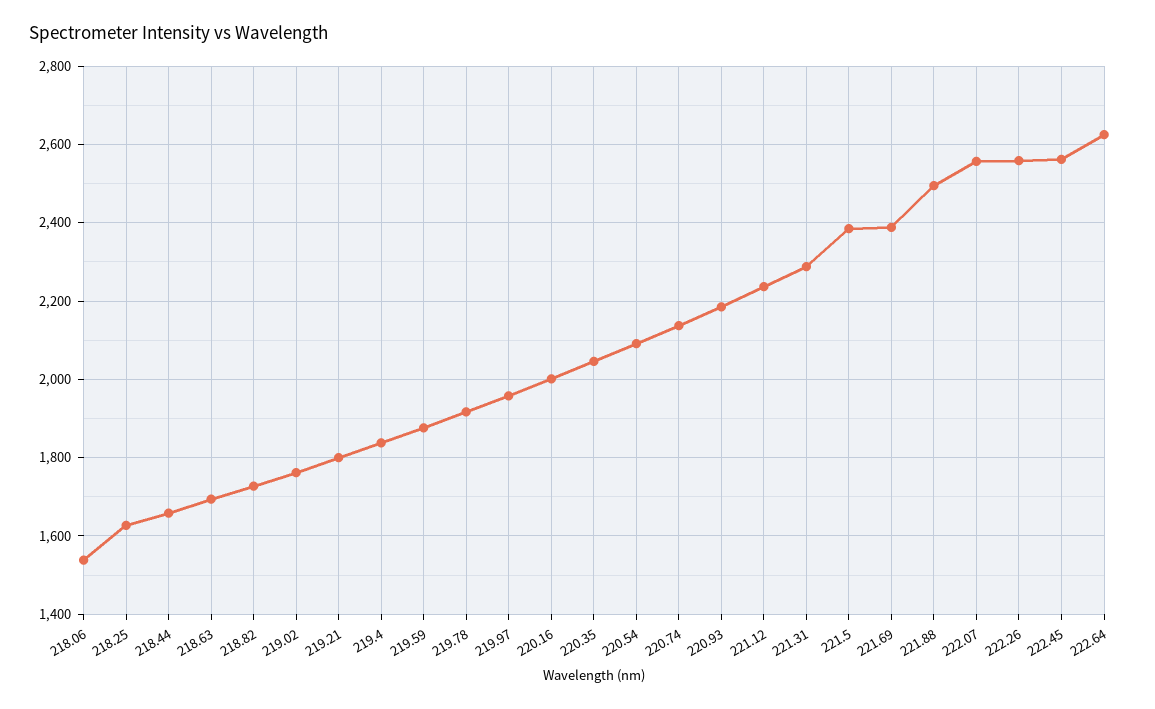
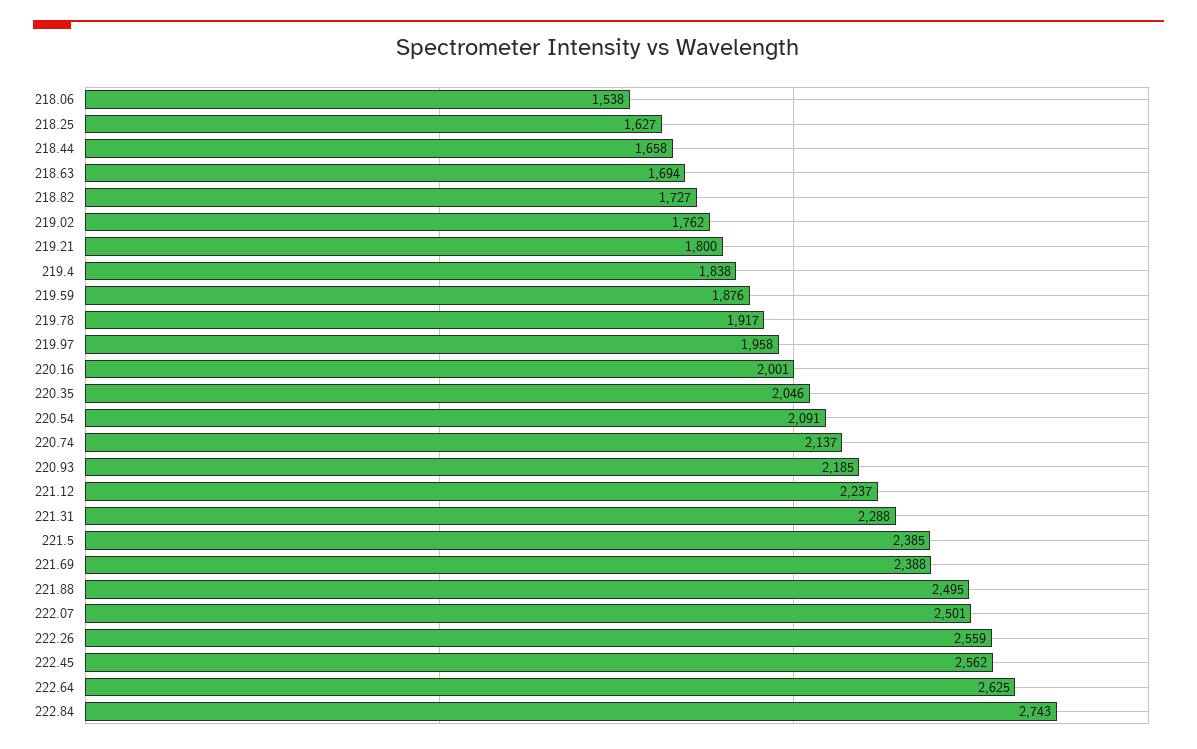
  {
    "218.06": 1538,
    "218.25": 1627,
    "218.44": 1658,
    "218.63": 1694,
    "218.82": 1727,
    "219.02": 1762,
    "219.21": 1800,
    "219.4": 1838,
    "219.59": 1876,
    "219.78": 1917,
    "219.97": 1958,
    "220.16": 2001,
    "220.35": 2046,
    "220.54": 2091,
    "220.74": 2137,
    "220.93": 2185,
    "221.12": 2237,
    "221.31": 2288,
    "221.5": 2385,
    "221.69": 2388,
    "221.88": 2495,
-   "222.07": 2560,
+   "222.07": 2501,
    "222.26": 2559,
    "222.45": 2562,
-   "222.64": 2625
+   "222.64": 2625,
+   "222.84": 2743
  }

